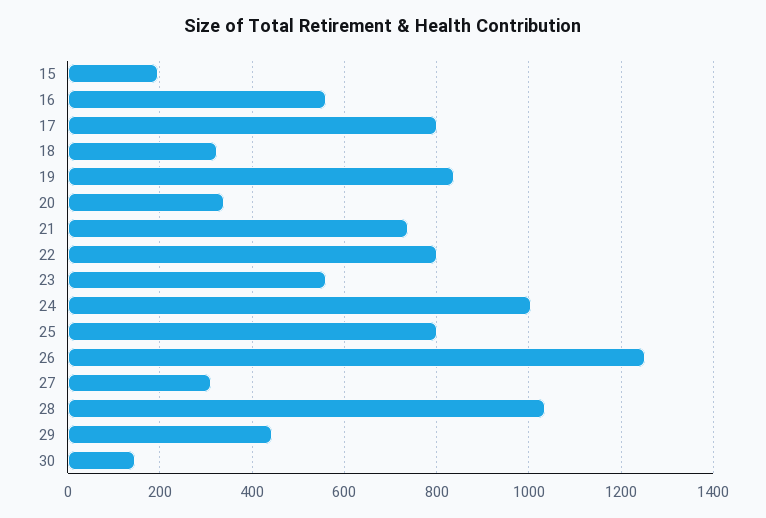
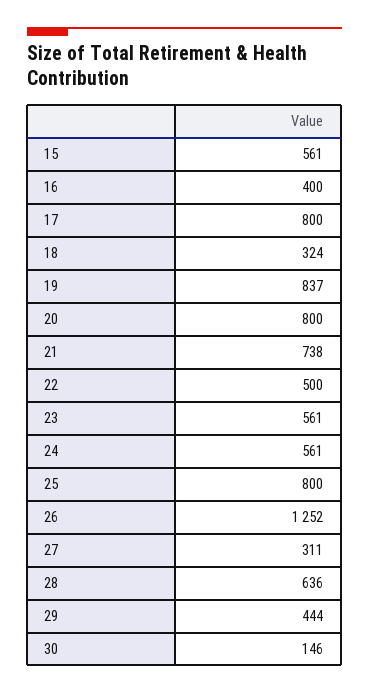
  {
-   "15": 200,
+   "15": 561,
-   "16": 560,
+   "16": 400,
    "17": 800,
    "18": 324,
    "19": 837,
-   "20": 340,
+   "20": 800,
    "21": 738,
-   "22": 800,
+   "22": 500,
    "23": 561,
-   "24": 1000,
+   "24": 561,
    "25": 800,
    "26": 1252,
    "27": 311,
-   "28": 1040,
+   "28": 636,
    "29": 444,
    "30": 146
  }

